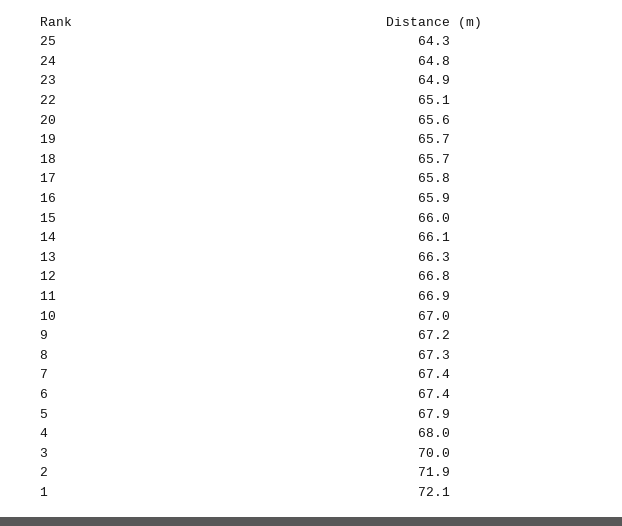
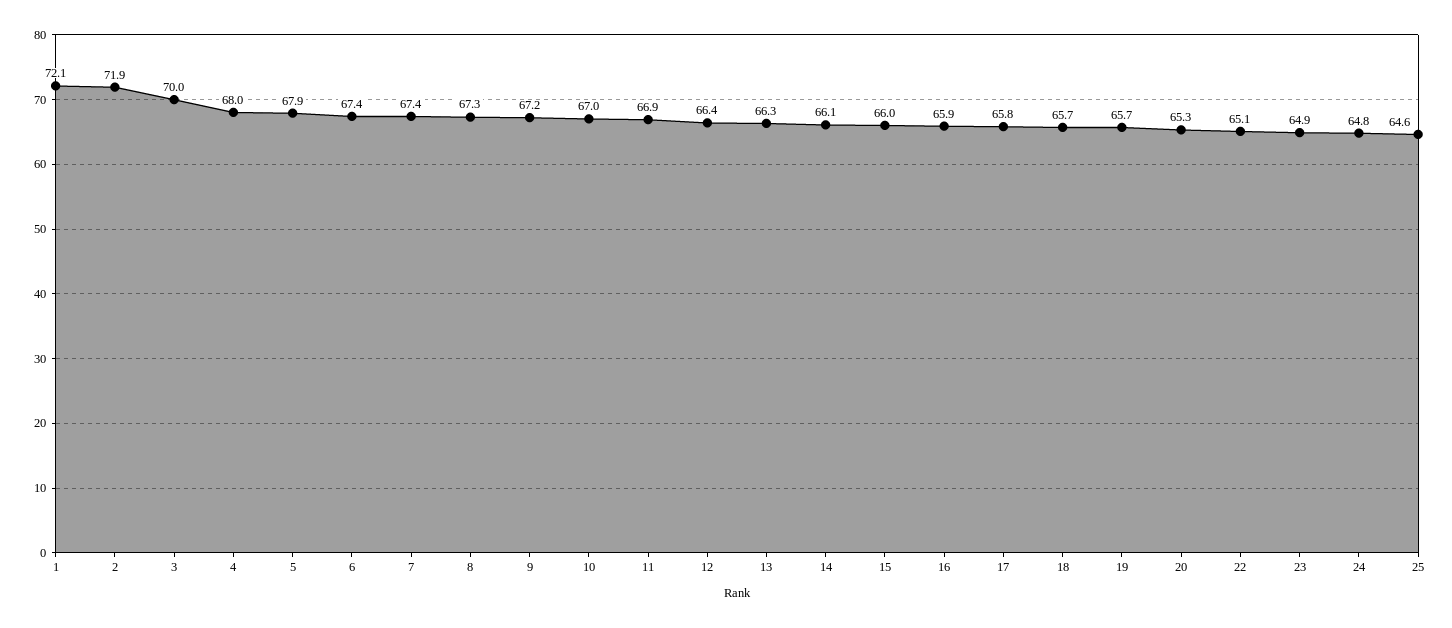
  {
-   "25": 64.3,
+   "25": 64.6,
    "24": 64.8,
    "23": 64.9,
    "22": 65.1,
-   "20": 65.6,
+   "20": 65.3,
    "19": 65.7,
    "18": 65.7,
    "17": 65.8,
    "16": 65.9,
    "15": 66,
    "14": 66.1,
    "13": 66.3,
-   "12": 66.8,
+   "12": 66.4,
    "11": 66.9,
    "10": 67,
    "9": 67.2,
    "8": 67.3,
    "7": 67.4,
    "6": 67.4,
    "5": 67.9,
    "4": 68,
    "3": 70,
    "2": 71.9,
    "1": 72.1
  }

